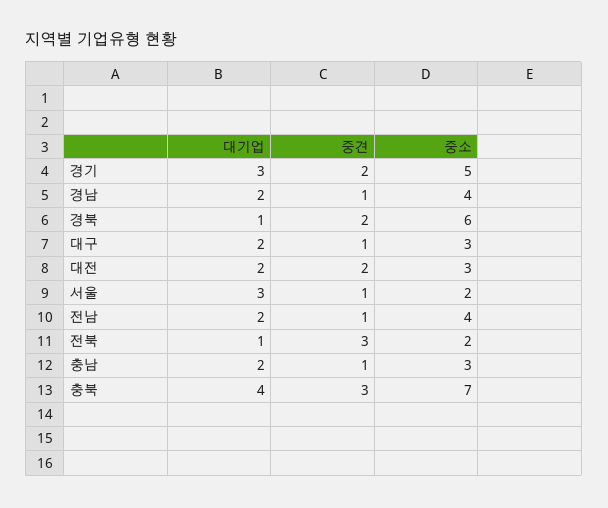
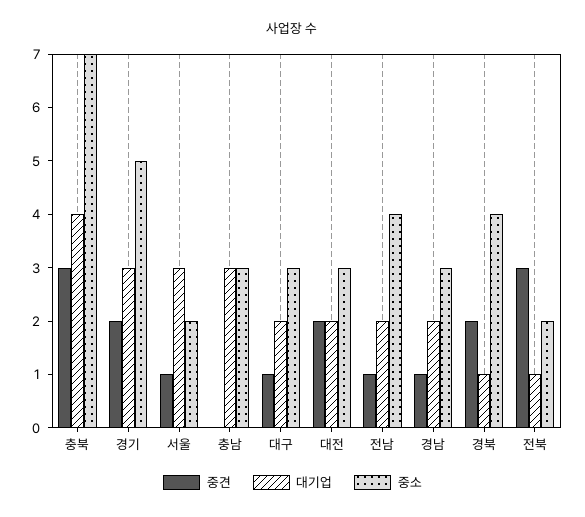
  {
    "대기업": {
      "경기": 3,
      "경남": 2,
      "경북": 1,
      "대구": 2,
      "대전": 2,
      "서울": 3,
      "전남": 2,
      "전북": 1,
-     "충남": 2,
+     "충남": 3,
      "충북": 4
    },
    "중견": {
      "경기": 2,
      "경남": 1,
      "경북": 2,
      "대구": 1,
      "대전": 2,
      "서울": 1,
      "전남": 1,
      "전북": 3,
-     "충남": 1,
+     "충남": 0,
      "충북": 3
    },
    "중소": {
      "경기": 5,
-     "경남": 4,
+     "경남": 3,
-     "경북": 6,
+     "경북": 4,
      "대구": 3,
      "대전": 3,
      "서울": 2,
      "전남": 4,
      "전북": 2,
      "충남": 3,
      "충북": 7
    }
  }

